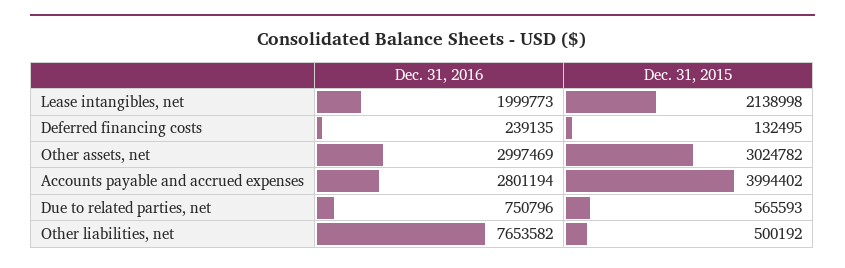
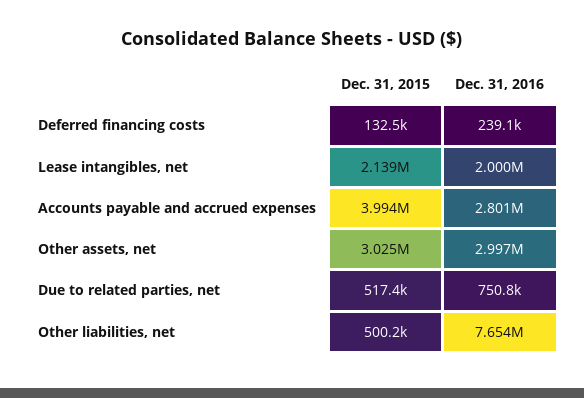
  {
    "Dec. 31, 2016": {
      "Lease intangibles, net": 1999773,
      "Deferred financing costs": 239135,
      "Other assets, net": 2997469,
      "Accounts payable and accrued expenses": 2801194,
      "Due to related parties, net": 750796,
      "Other liabilities, net": 7653582
    },
    "Dec. 31, 2015": {
      "Lease intangibles, net": 2138998,
      "Deferred financing costs": 132495,
      "Other assets, net": 3024782,
      "Accounts payable and accrued expenses": 3994402,
-     "Due to related parties, net": 565593,
+     "Due to related parties, net": 517400,
      "Other liabilities, net": 500192
    }
  }

